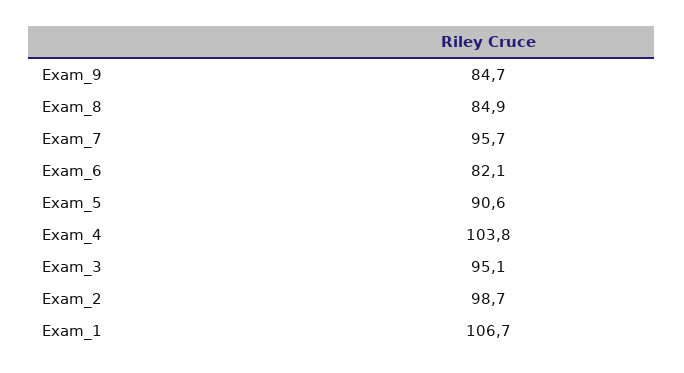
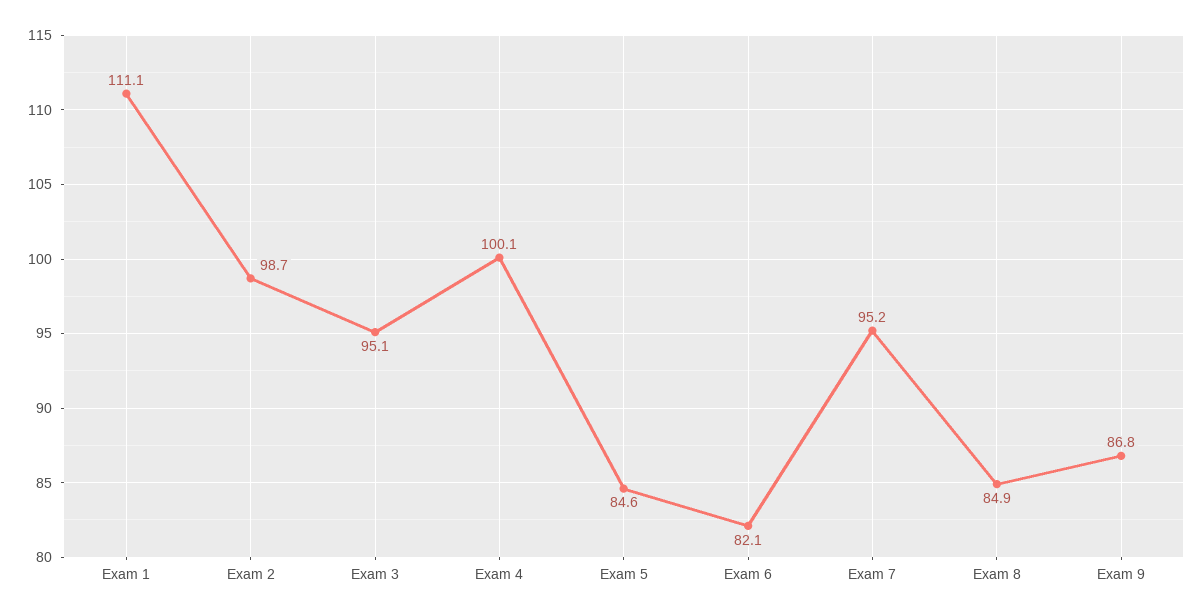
  {
-   "Exam_9": 84.7,
+   "Exam_9": 86.8,
    "Exam_8": 84.9,
-   "Exam_7": 95.7,
+   "Exam_7": 95.2,
    "Exam_6": 82.1,
-   "Exam_5": 90.6,
+   "Exam_5": 84.6,
-   "Exam_4": 103.8,
+   "Exam_4": 100.1,
    "Exam_3": 95.1,
    "Exam_2": 98.7,
-   "Exam_1": 106.7
+   "Exam_1": 111.1
  }

